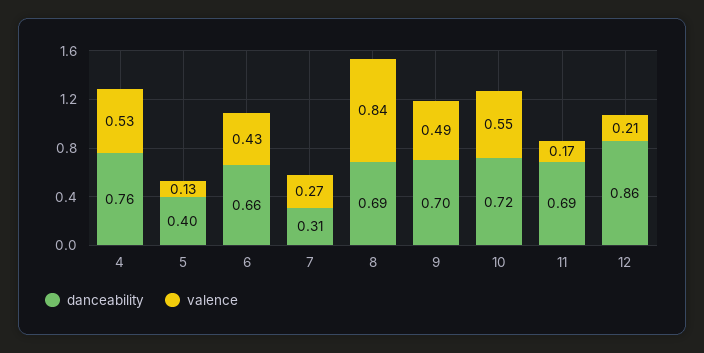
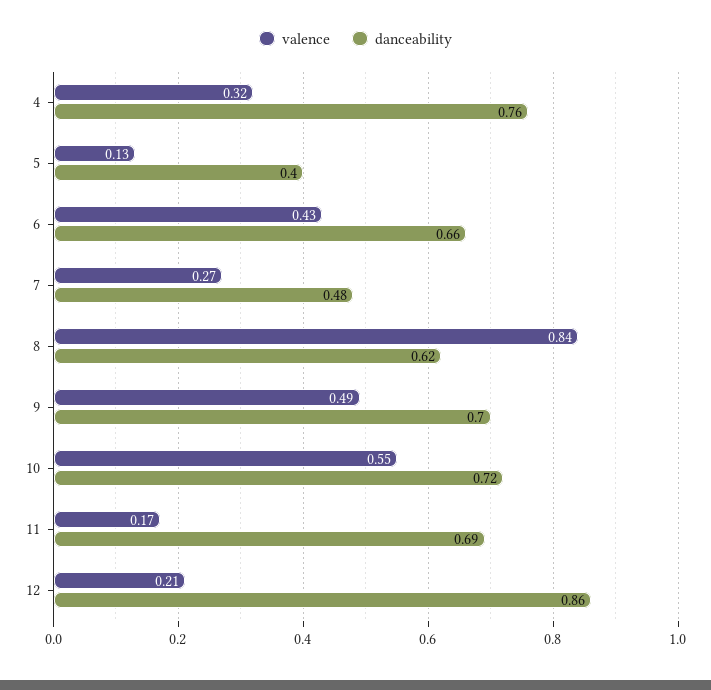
  {
    "danceability": {
      "4": 0.76,
      "5": 0.4,
      "6": 0.66,
-     "7": 0.31,
+     "7": 0.48,
-     "8": 0.69,
+     "8": 0.62,
      "9": 0.7,
      "10": 0.72,
      "11": 0.69,
      "12": 0.86
    },
    "valence": {
-     "4": 0.53,
+     "4": 0.32,
      "5": 0.13,
      "6": 0.43,
      "7": 0.27,
      "8": 0.84,
      "9": 0.49,
      "10": 0.55,
      "11": 0.17,
      "12": 0.21
    }
  }

